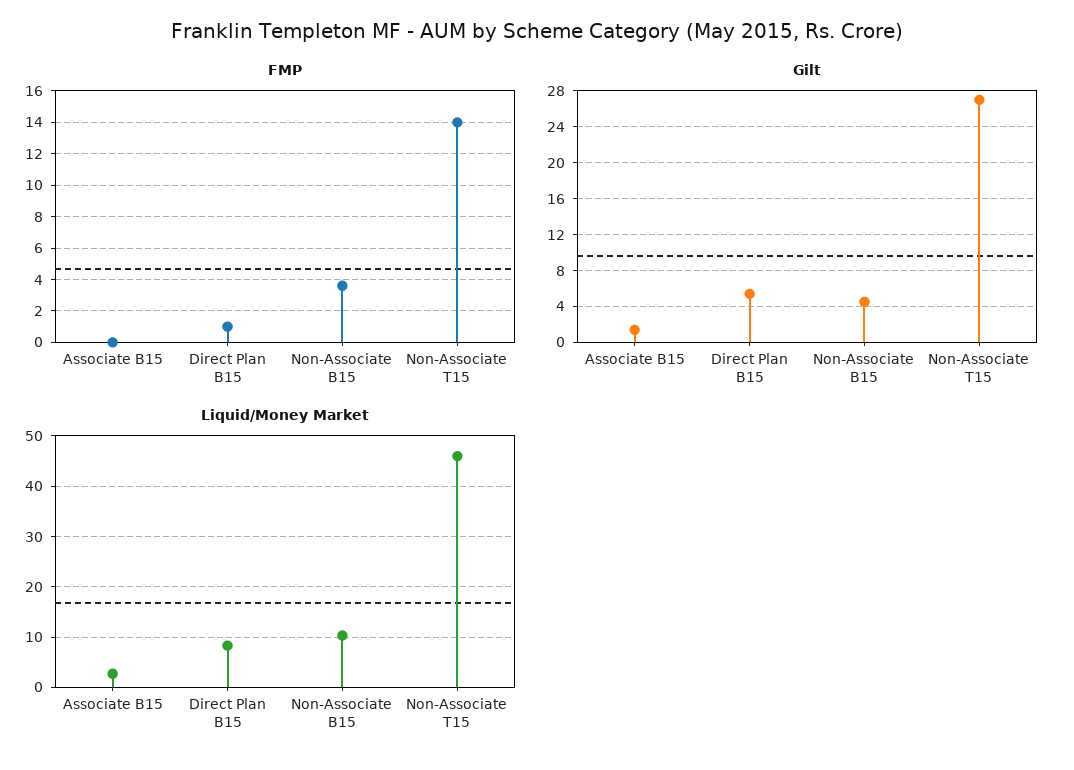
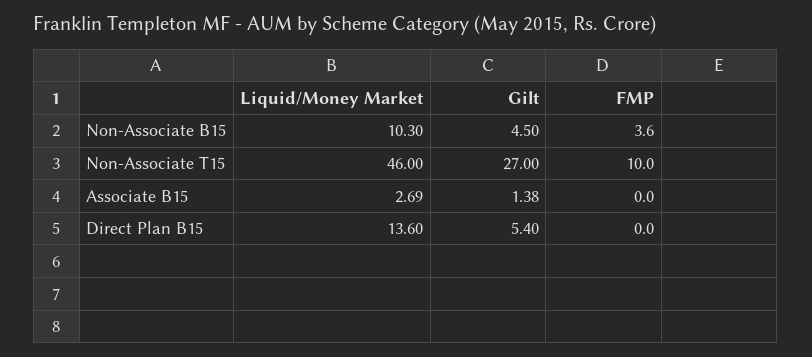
  {
    "FMP": {
      "Associate B15": 0,
-     "Direct Plan B15": 1,
+     "Direct Plan B15": 0,
      "Non-Associate B15": 3.6,
-     "Non-Associate T15": 14
+     "Non-Associate T15": 10
    },
    "Gilt": {
      "Associate B15": 1.38,
      "Direct Plan B15": 5.4,
      "Non-Associate B15": 4.5,
      "Non-Associate T15": 27
    },
    "Liquid/Money Market": {
      "Associate B15": 2.69,
-     "Direct Plan B15": 8,
+     "Direct Plan B15": 13.6,
      "Non-Associate B15": 10.3,
      "Non-Associate T15": 46
    }
  }

